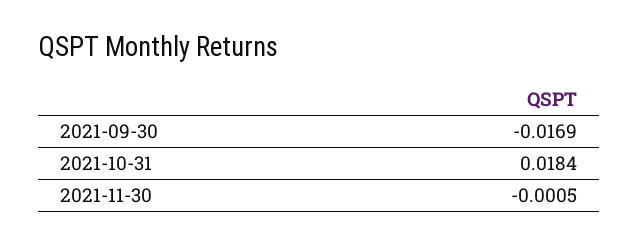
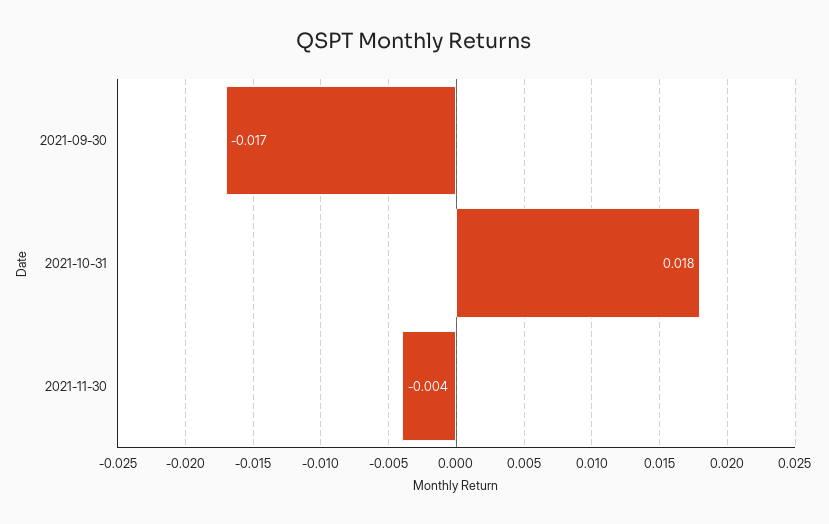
  {
    "2021-09-30": -0.0169,
    "2021-10-31": 0.0184,
-   "2021-11-30": -0.0005
+   "2021-11-30": -0.004
  }

